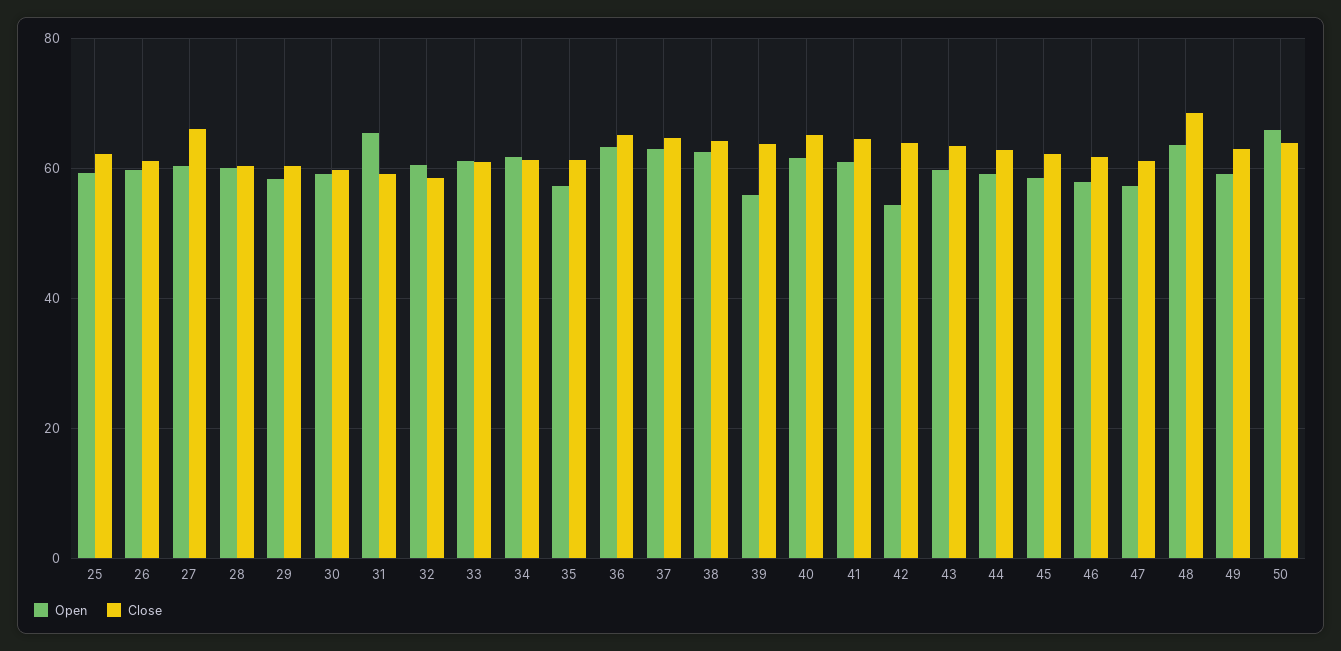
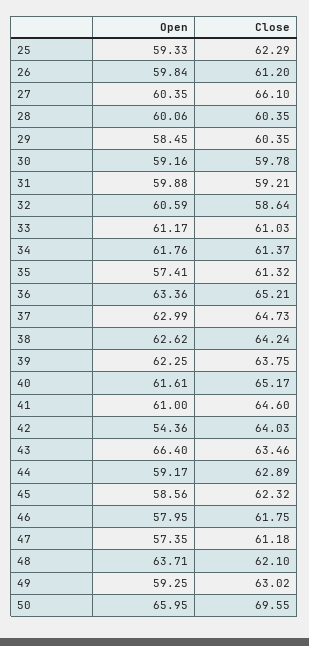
  {
    "Open": {
      "25": 59.33,
      "26": 59.84,
      "27": 60.35,
      "28": 60.06,
      "29": 58.45,
      "30": 59.16,
-     "31": 66,
+     "31": 59.88,
      "32": 60.59,
      "33": 61.17,
      "34": 61.76,
      "35": 57.41,
      "36": 63.36,
      "37": 62.99,
      "38": 62.62,
-     "39": 56,
+     "39": 62.25,
      "40": 61.61,
      "41": 61,
      "42": 54.36,
-     "43": 60,
+     "43": 66.4,
      "44": 59.17,
      "45": 58.56,
      "46": 57.95,
      "47": 57.35,
      "48": 63.71,
      "49": 59.25,
      "50": 65.95
    },
    "Close": {
      "25": 62.29,
      "26": 61.2,
      "27": 66.1,
      "28": 60.35,
      "29": 60.35,
      "30": 59.78,
      "31": 59.21,
      "32": 58.64,
      "33": 61.03,
      "34": 61.37,
      "35": 61.32,
      "36": 65.21,
      "37": 64.73,
      "38": 64.24,
      "39": 63.75,
      "40": 65.17,
      "41": 64.6,
      "42": 64.03,
      "43": 63.46,
      "44": 62.89,
      "45": 62.32,
      "46": 61.75,
      "47": 61.18,
-     "48": 68,
+     "48": 62.1,
      "49": 63.02,
-     "50": 64
+     "50": 69.55
    }
  }

